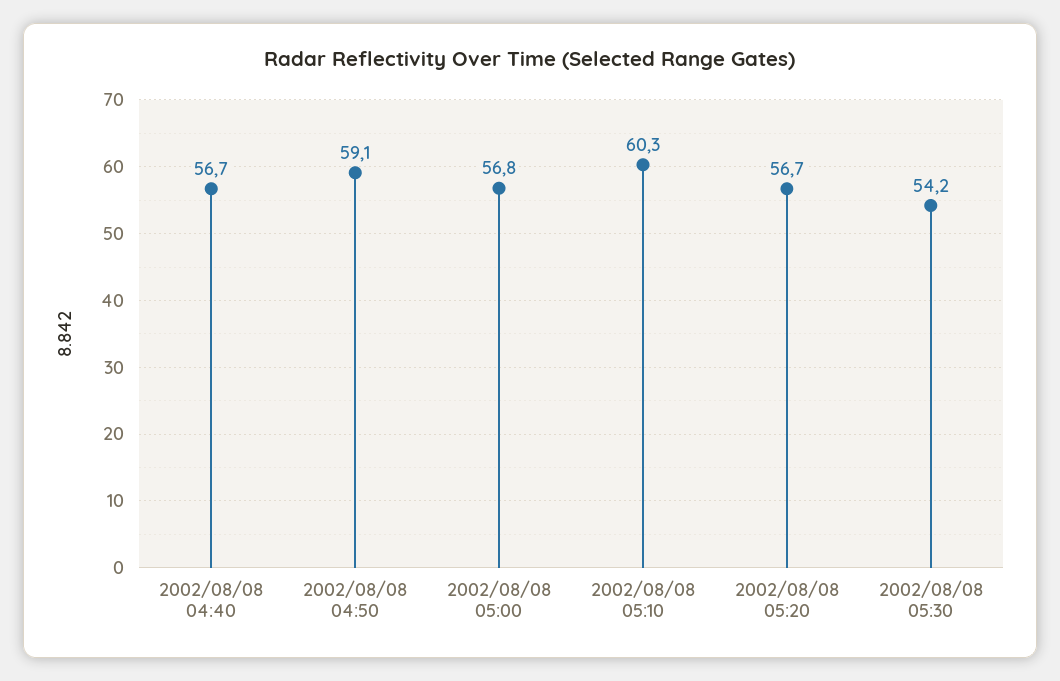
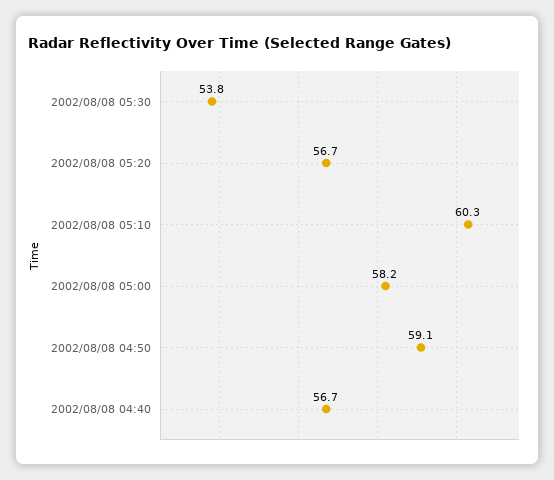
  {
    "2002/08/08 04:40": 56.7,
    "2002/08/08 04:50": 59.1,
-   "2002/08/08 05:00": 56.8,
+   "2002/08/08 05:00": 58.2,
    "2002/08/08 05:10": 60.3,
    "2002/08/08 05:20": 56.7,
-   "2002/08/08 05:30": 54.2
+   "2002/08/08 05:30": 53.8
  }

